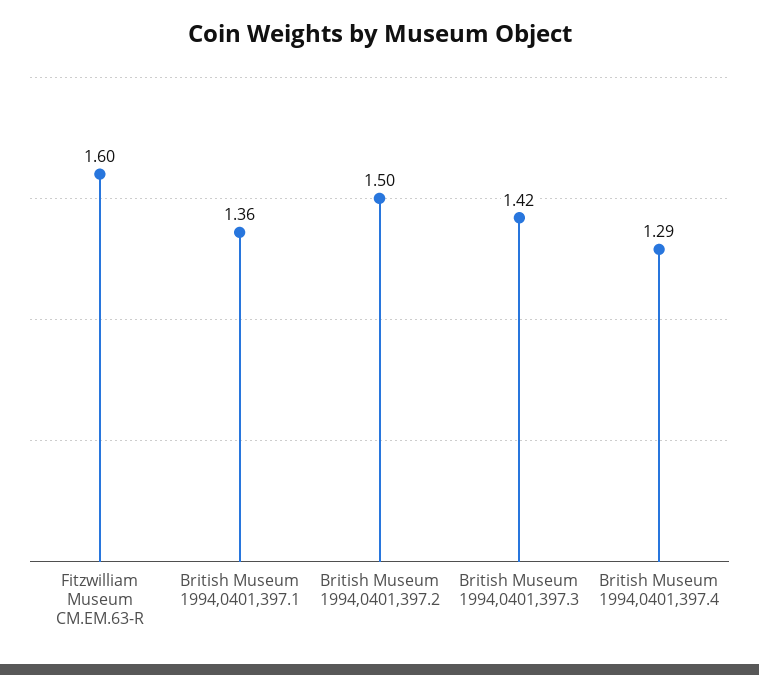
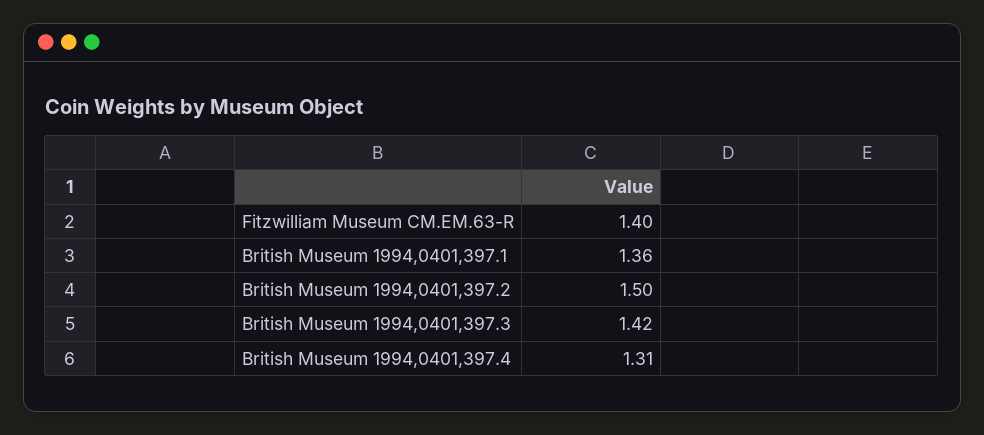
  {
-   "Fitzwilliam Museum CM.EM.63-R": 1.6,
+   "Fitzwilliam Museum CM.EM.63-R": 1.4,
    "British Museum 1994,0401,397.1": 1.36,
    "British Museum 1994,0401,397.2": 1.5,
    "British Museum 1994,0401,397.3": 1.42,
-   "British Museum 1994,0401,397.4": 1.29
+   "British Museum 1994,0401,397.4": 1.31
  }

